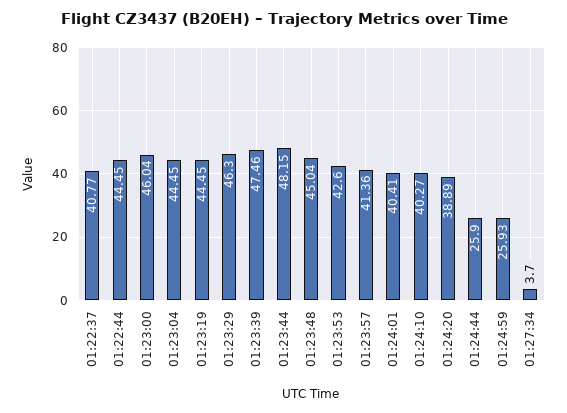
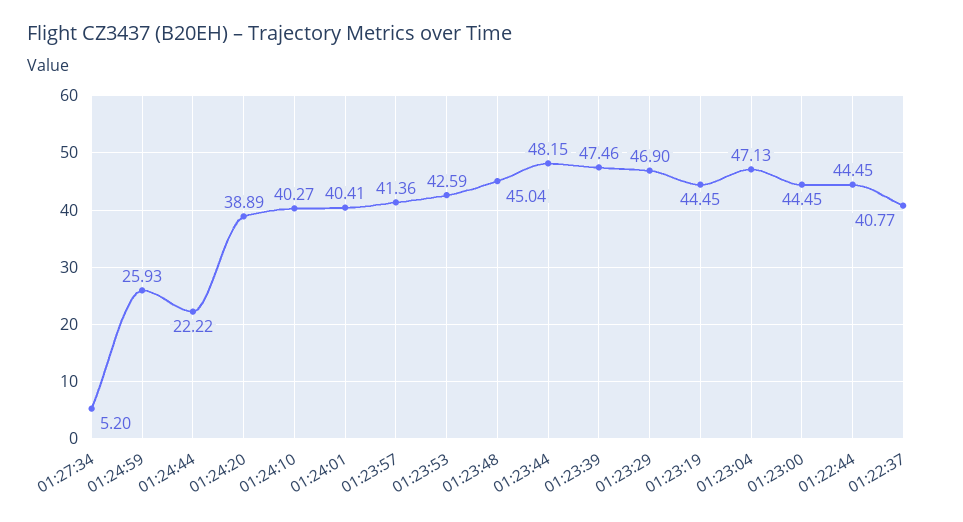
  {
    "01:22:37": 40.77,
    "01:22:44": 44.45,
-   "01:23:00": 46.04,
+   "01:23:00": 44.45,
-   "01:23:04": 44.45,
+   "01:23:04": 47.13,
    "01:23:19": 44.45,
-   "01:23:29": 46.3,
+   "01:23:29": 46.9,
    "01:23:39": 47.46,
    "01:23:44": 48.15,
    "01:23:48": 45.04,
-   "01:23:53": 42.6,
+   "01:23:53": 42.59,
    "01:23:57": 41.36,
    "01:24:01": 40.41,
    "01:24:10": 40.27,
    "01:24:20": 38.89,
-   "01:24:44": 25.9,
+   "01:24:44": 22.22,
    "01:24:59": 25.93,
-   "01:27:34": 3.7
+   "01:27:34": 5.2
  }

